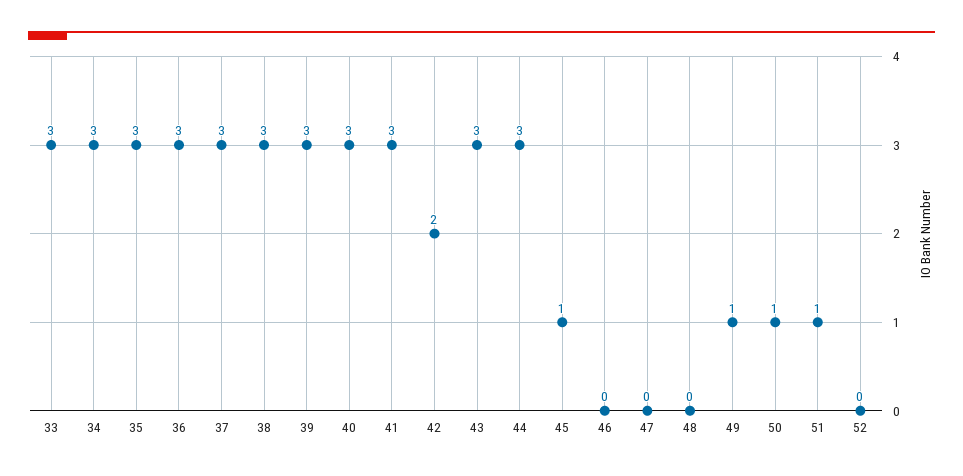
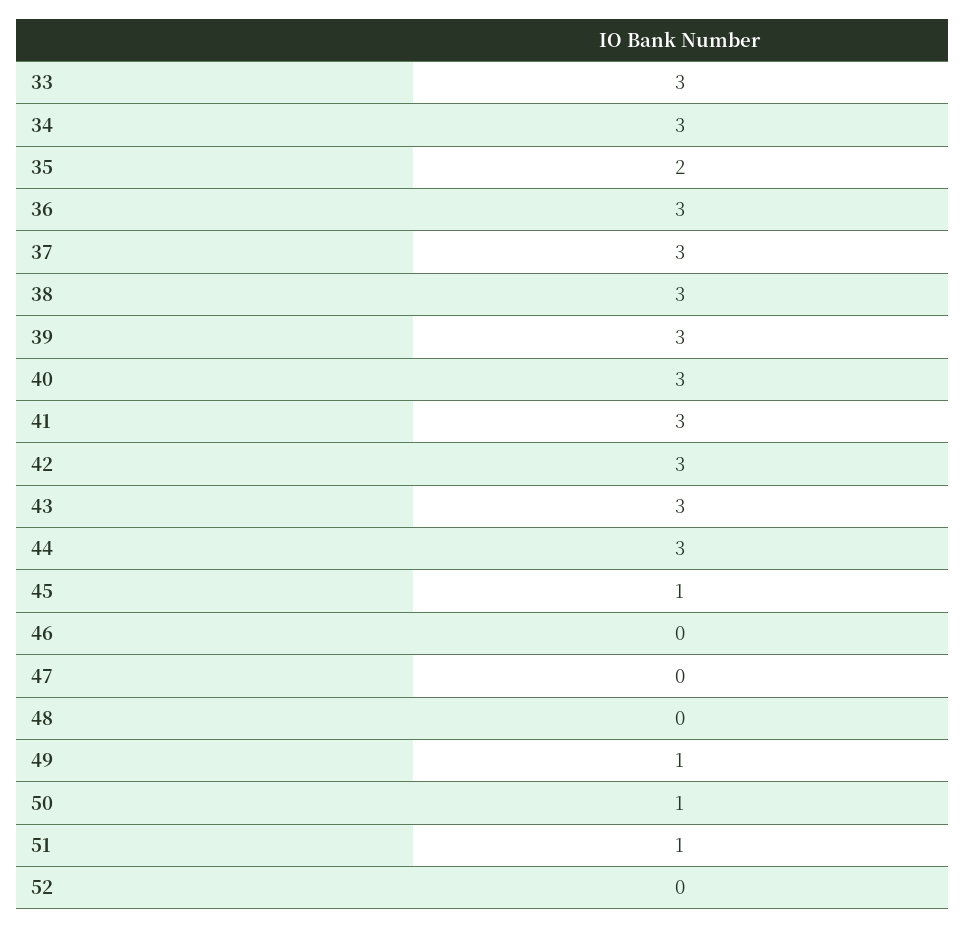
  {
    "33": 3,
    "34": 3,
-   "35": 3,
+   "35": 2,
    "36": 3,
    "37": 3,
    "38": 3,
    "39": 3,
    "40": 3,
    "41": 3,
-   "42": 2,
+   "42": 3,
    "43": 3,
    "44": 3,
    "45": 1,
    "46": 0,
    "47": 0,
    "48": 0,
    "49": 1,
    "50": 1,
    "51": 1,
    "52": 0
  }

